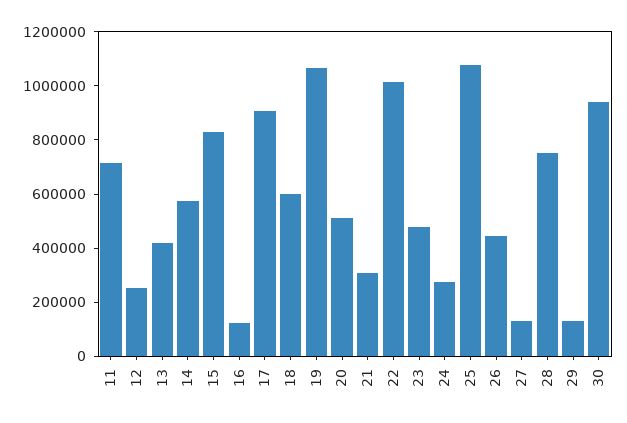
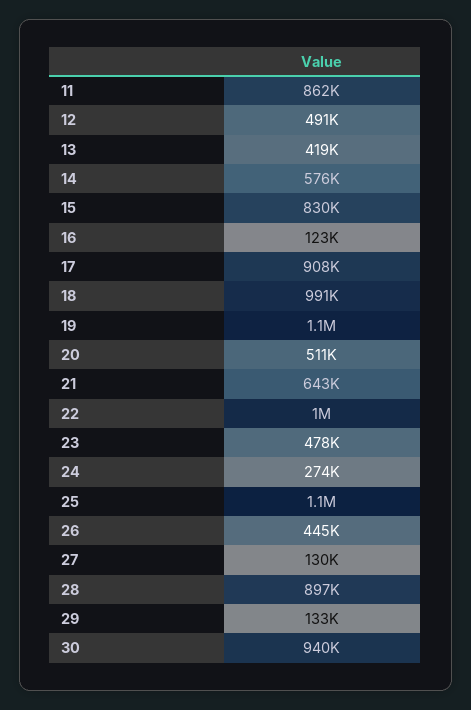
  {
-   "11": 700000,
+   "11": 862000,
-   "12": 250000,
+   "12": 491000,
    "13": 419000,
    "14": 576000,
    "15": 830000,
    "16": 123000,
    "17": 908000,
-   "18": 600000,
+   "18": 991000,
    "19": 1100000,
    "20": 511000,
-   "21": 300000,
+   "21": 643000,
    "22": 1000000,
    "23": 478000,
    "24": 274000,
    "25": 1100000,
    "26": 445000,
    "27": 130000,
-   "28": 750000,
+   "28": 897000,
    "29": 133000,
    "30": 940000
  }

